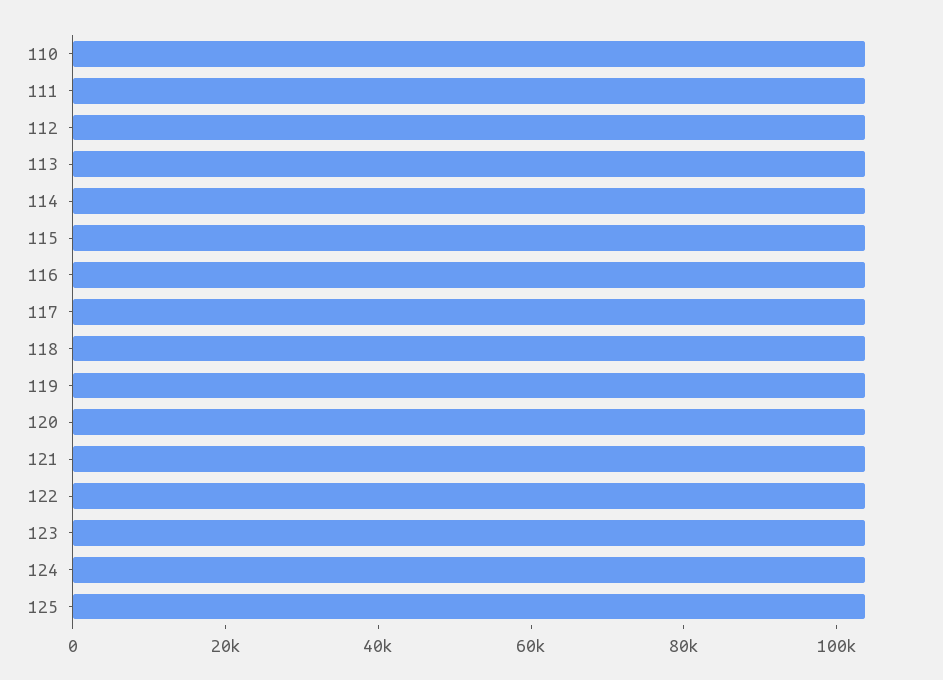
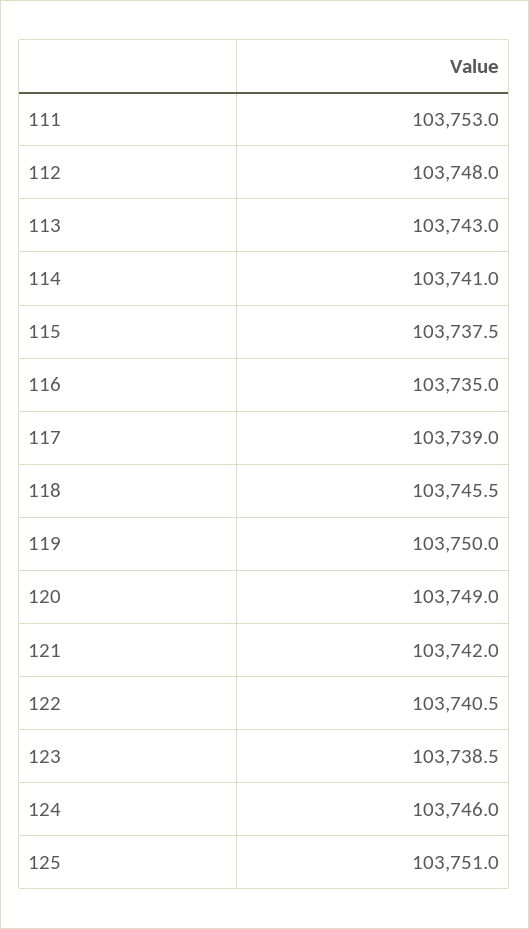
  {
-   "110": 105000,
    "111": 103753,
    "112": 103748,
    "113": 103743,
    "114": 103741,
    "115": 103737.5,
    "116": 103735,
    "117": 103739,
    "118": 103745.5,
    "119": 103750,
    "120": 103749,
    "121": 103742,
    "122": 103740.5,
    "123": 103738.5,
    "124": 103746,
    "125": 103751
  }

